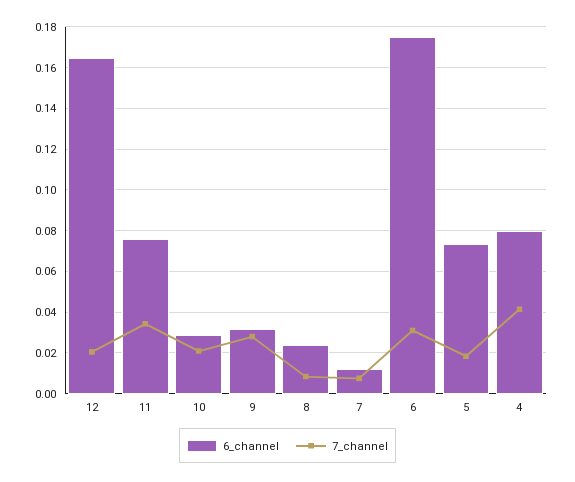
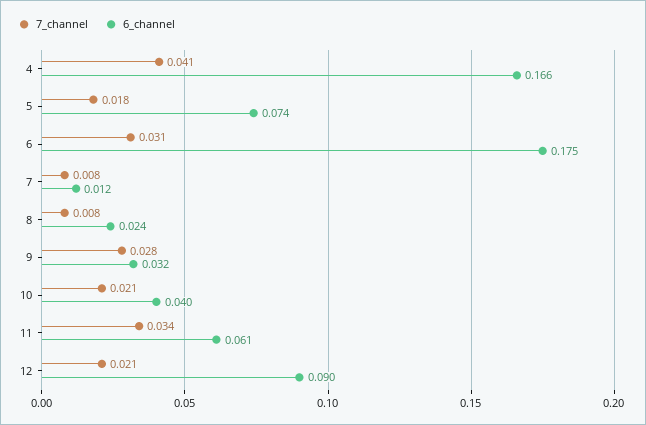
  {
    "6_channel": {
-     "12": 0.165,
+     "12": 0.09,
-     "11": 0.075,
+     "11": 0.061,
-     "10": 0.03,
+     "10": 0.04,
      "9": 0.032,
      "8": 0.024,
      "7": 0.012,
      "6": 0.175,
      "5": 0.074,
-     "4": 0.08
+     "4": 0.166
    },
    "7_channel": {
      "12": 0.021,
      "11": 0.034,
      "10": 0.021,
      "9": 0.028,
      "8": 0.008,
      "7": 0.008,
      "6": 0.031,
      "5": 0.018,
      "4": 0.041
    }
  }

